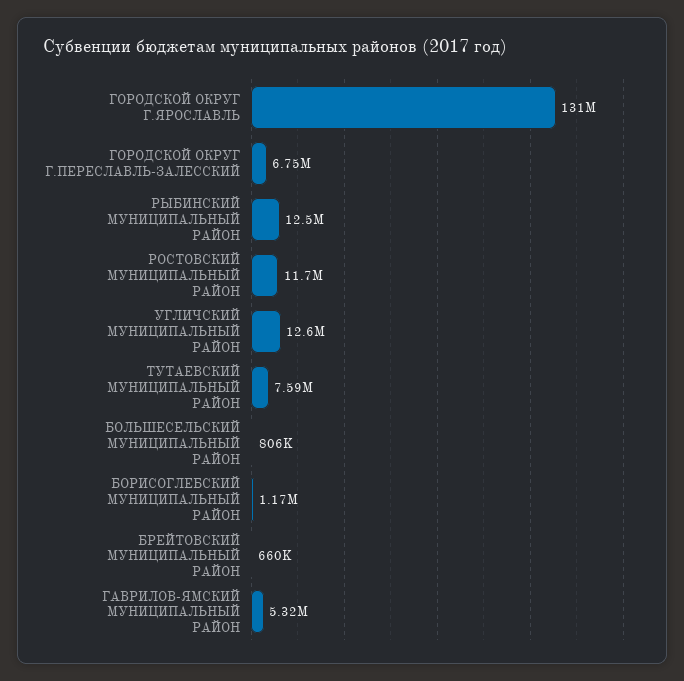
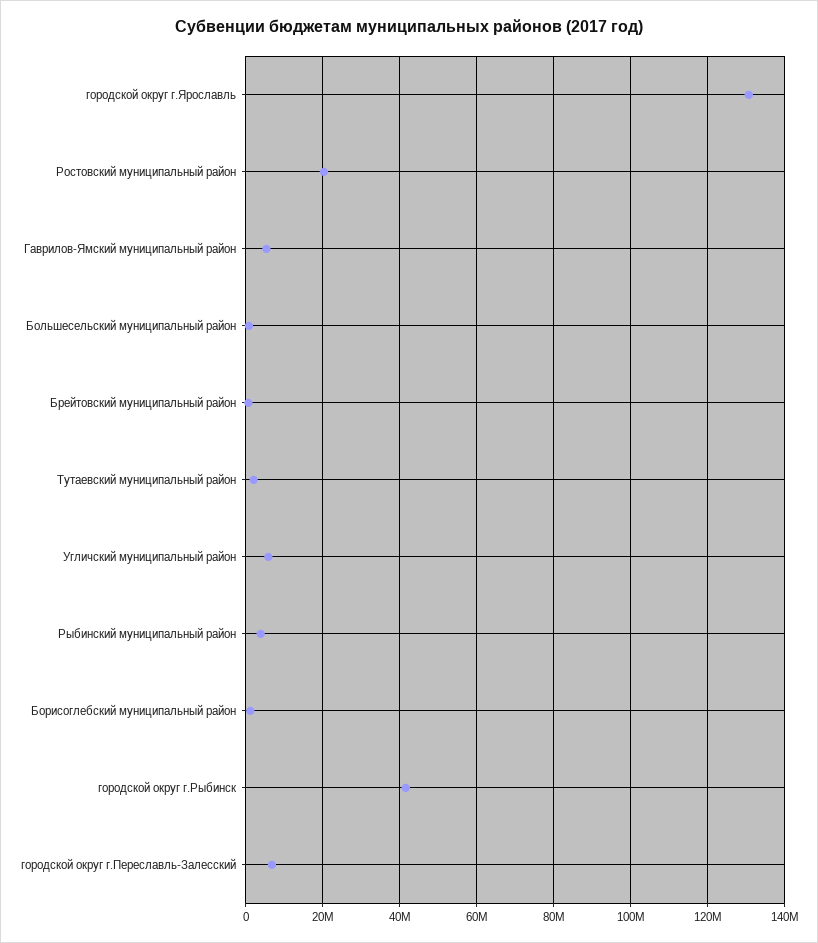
  {
    "ГОРОДСКОЙ ОКРУГ Г.ЯРОСЛАВЛЬ": 131000000,
    "ГОРОДСКОЙ ОКРУГ Г.ПЕРЕСЛАВЛЬ-ЗАЛЕССКИЙ": 6750000,
-   "РЫБИНСКИЙ МУНИЦИПАЛЬНЫЙ РАЙОН": 12500000,
+   "РЫБИНСКИЙ МУНИЦИПАЛЬНЫЙ РАЙОН": 4000000,
-   "РОСТОВСКИЙ МУНИЦИПАЛЬНЫЙ РАЙОН": 11700000,
+   "РОСТОВСКИЙ МУНИЦИПАЛЬНЫЙ РАЙОН": 20000000,
-   "УГЛИЧСКИЙ МУНИЦИПАЛЬНЫЙ РАЙОН": 12600000,
+   "УГЛИЧСКИЙ МУНИЦИПАЛЬНЫЙ РАЙОН": 6000000,
-   "ТУТАЕВСКИЙ МУНИЦИПАЛЬНЫЙ РАЙОН": 7590000,
+   "ТУТАЕВСКИЙ МУНИЦИПАЛЬНЫЙ РАЙОН": 2000000,
    "БОЛЬШЕСЕЛЬСКИЙ МУНИЦИПАЛЬНЫЙ РАЙОН": 806000,
    "БОРИСОГЛЕБСКИЙ МУНИЦИПАЛЬНЫЙ РАЙОН": 1170000,
    "БРЕЙТОВСКИЙ МУНИЦИПАЛЬНЫЙ РАЙОН": 660000,
-   "ГАВРИЛОВ-ЯМСКИЙ МУНИЦИПАЛЬНЫЙ РАЙОН": 5320000
+   "ГАВРИЛОВ-ЯМСКИЙ МУНИЦИПАЛЬНЫЙ РАЙОН": 5320000,
+   "городской округ г.Рыбинск": 42000000
  }

